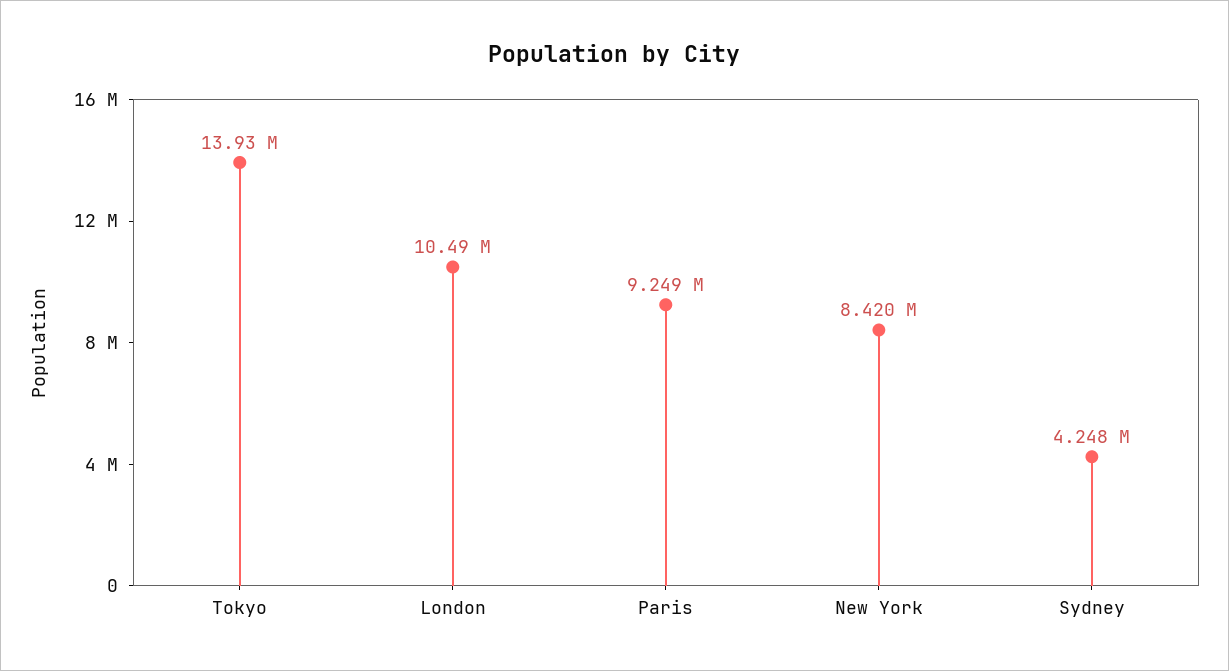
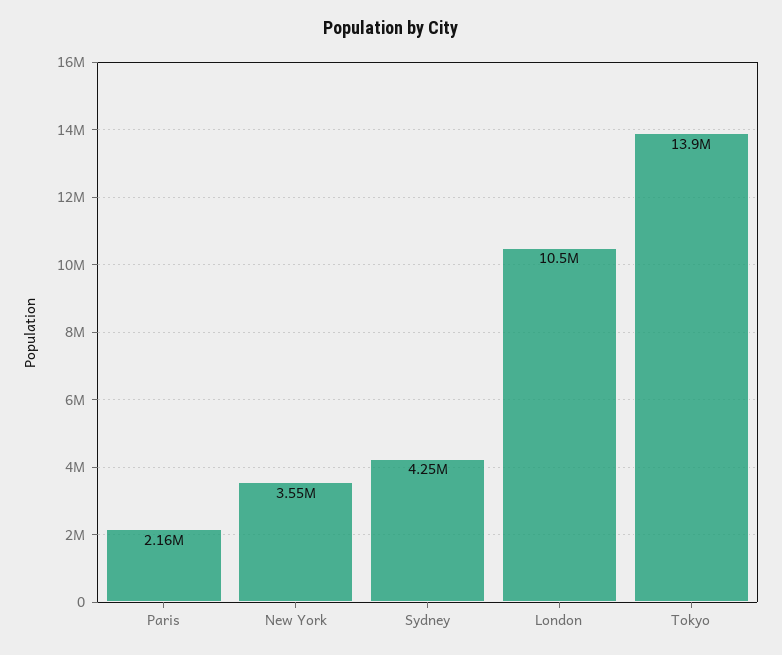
  {
    "Tokyo": 13930000,
    "London": 10490000,
-   "Paris": 9249000,
+   "Paris": 2160000,
-   "New York": 8420000,
+   "New York": 3550000,
    "Sydney": 4248000
  }

